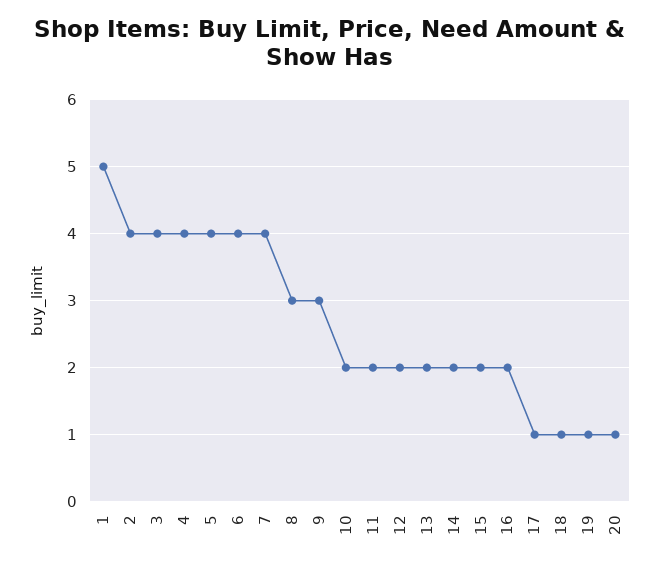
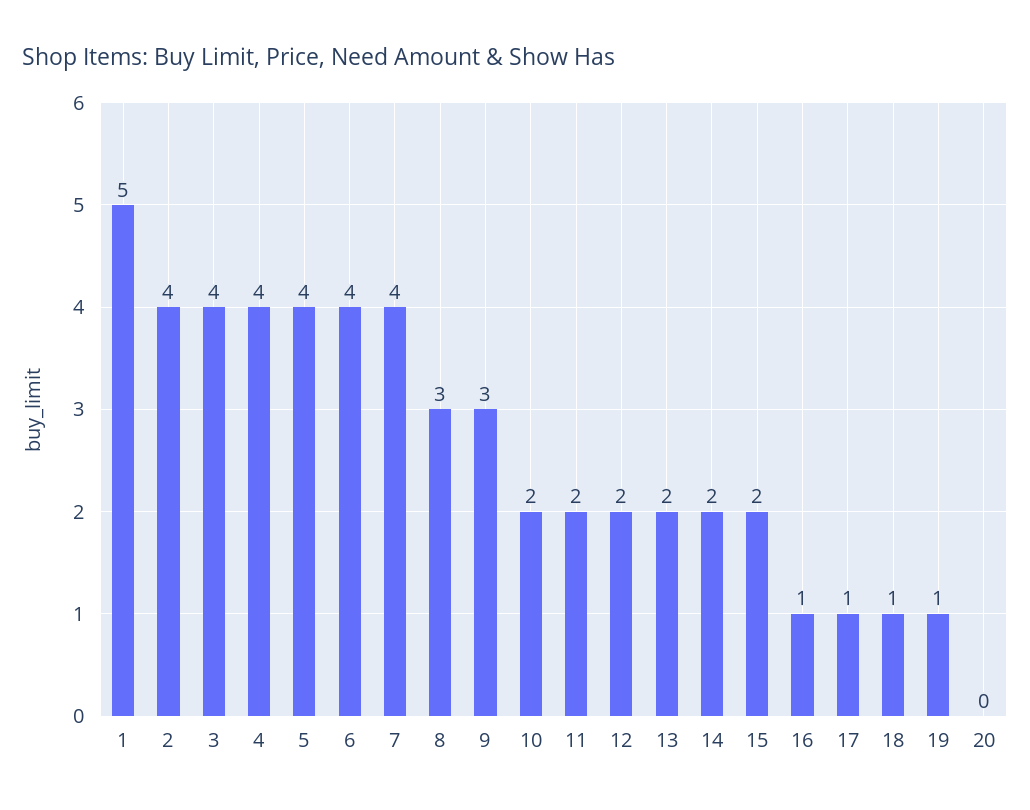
  {
    "1": 5,
    "2": 4,
    "3": 4,
    "4": 4,
    "5": 4,
    "6": 4,
    "7": 4,
    "8": 3,
    "9": 3,
    "10": 2,
    "11": 2,
    "12": 2,
    "13": 2,
    "14": 2,
    "15": 2,
-   "16": 2,
+   "16": 1,
    "17": 1,
    "18": 1,
    "19": 1,
-   "20": 1
+   "20": 0
  }

